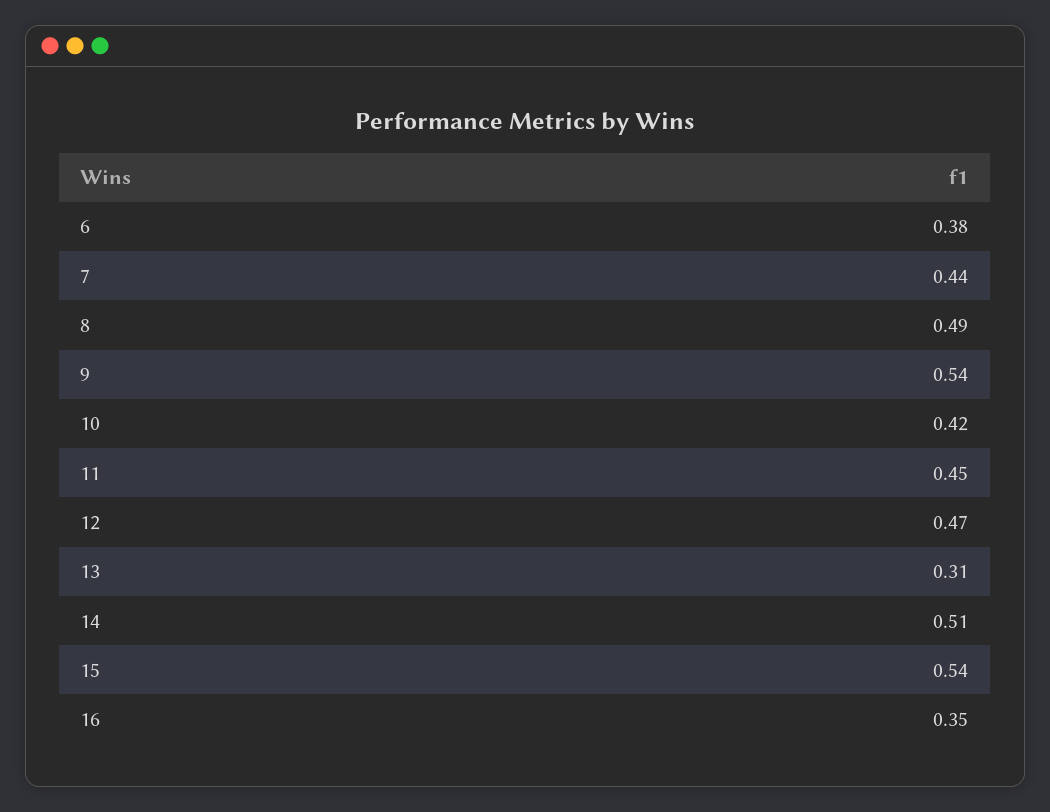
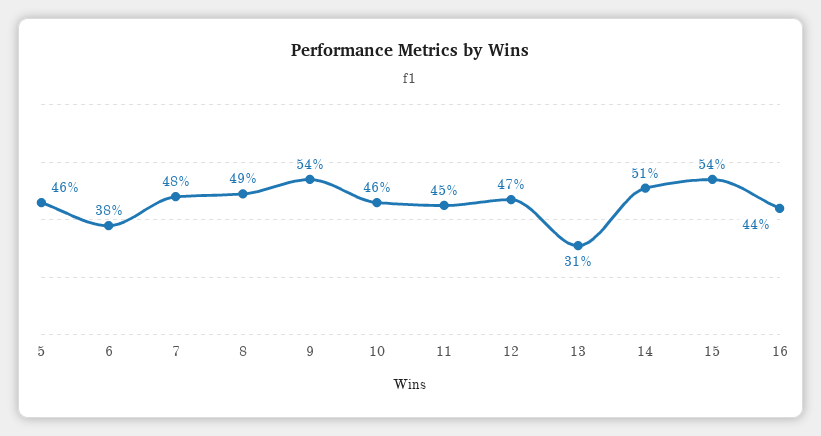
  {
    "6": 0.38,
-   "7": 0.44,
+   "7": 0.48,
    "8": 0.49,
    "9": 0.54,
-   "10": 0.42,
+   "10": 0.46,
    "11": 0.45,
    "12": 0.47,
    "13": 0.31,
    "14": 0.51,
    "15": 0.54,
-   "16": 0.35
+   "16": 0.44,
+   "5": 0.46
  }

